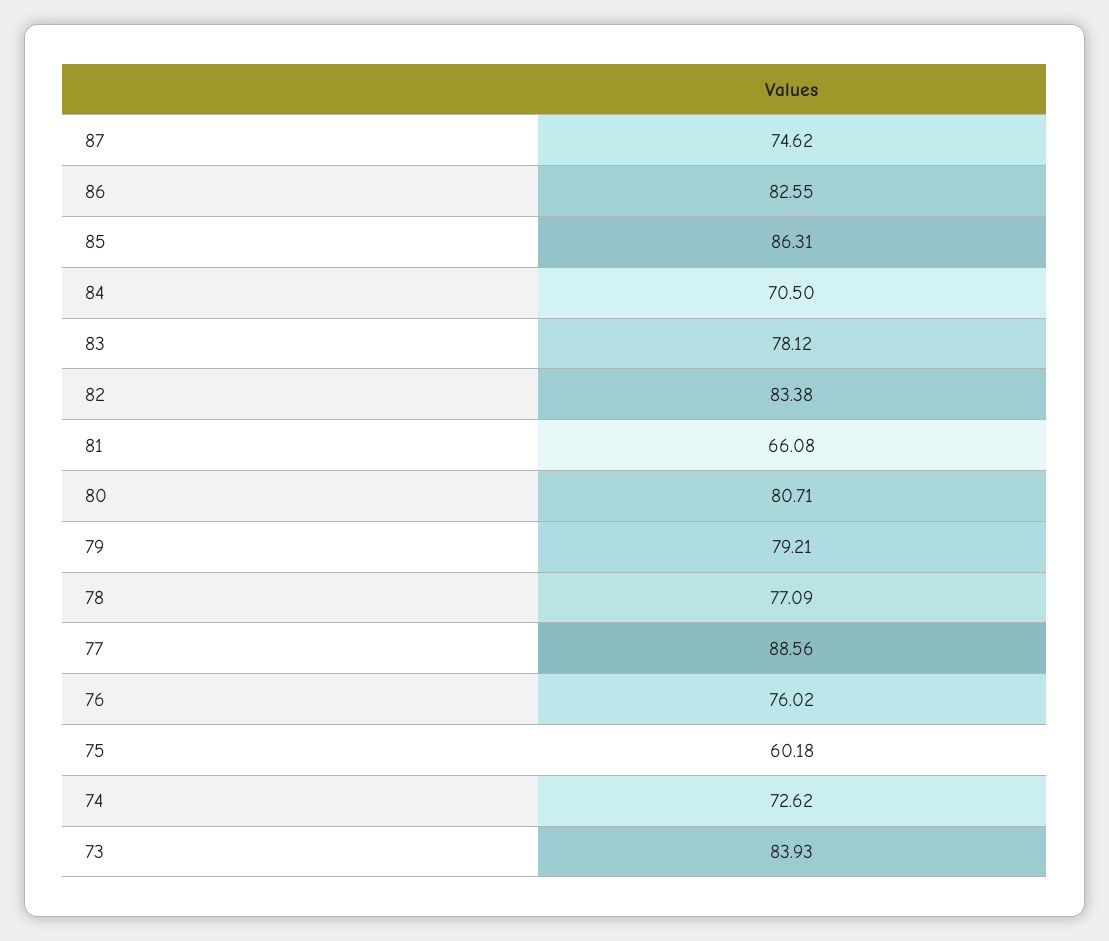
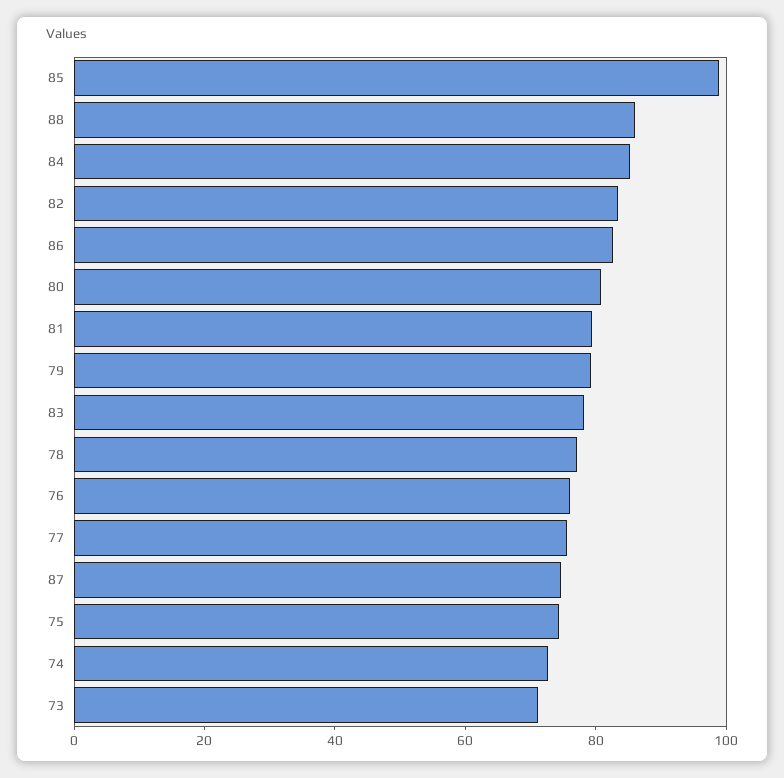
  {
    "87": 74.62,
    "86": 82.55,
-   "85": 86.31,
+   "85": 100,
-   "84": 70.5,
+   "84": 85,
    "83": 78.12,
    "82": 83.38,
-   "81": 66.08,
+   "81": 80,
    "80": 80.71,
    "79": 79.21,
    "78": 77.09,
-   "77": 88.56,
+   "77": 75,
    "76": 76.02,
-   "75": 60.18,
+   "75": 75,
    "74": 72.62,
-   "73": 83.93
+   "73": 70,
+   "88": 85
  }

